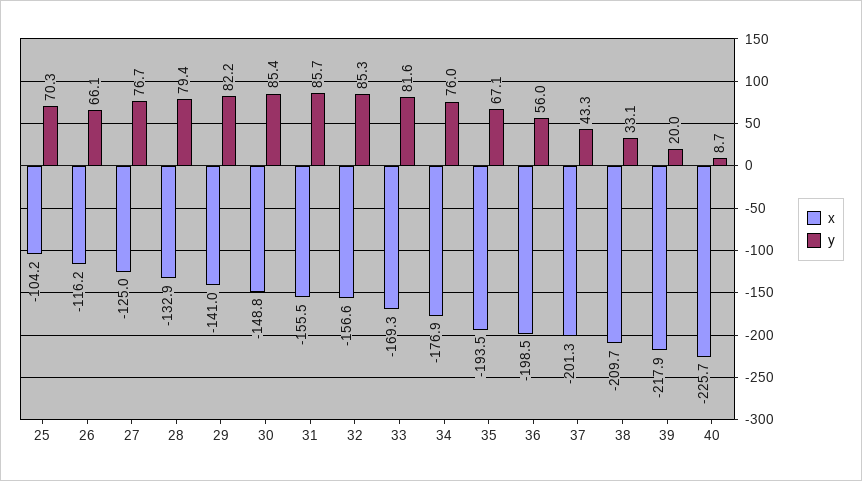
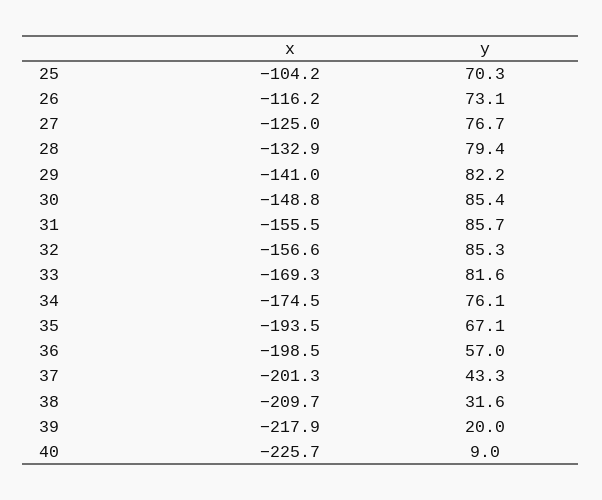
  {
    "x": {
      "25": -104.2,
      "26": -116.2,
      "27": -125,
      "28": -132.9,
      "29": -141,
      "30": -148.8,
      "31": -155.5,
      "32": -156.6,
      "33": -169.3,
-     "34": -176.9,
+     "34": -174.5,
      "35": -193.5,
      "36": -198.5,
      "37": -201.3,
      "38": -209.7,
      "39": -217.9,
      "40": -225.7
    },
    "y": {
      "25": 70.3,
-     "26": 66.1,
+     "26": 73.1,
      "27": 76.7,
      "28": 79.4,
      "29": 82.2,
      "30": 85.4,
      "31": 85.7,
      "32": 85.3,
      "33": 81.6,
-     "34": 76,
+     "34": 76.1,
      "35": 67.1,
-     "36": 56,
+     "36": 57,
      "37": 43.3,
-     "38": 33.1,
+     "38": 31.6,
      "39": 20,
-     "40": 8.7
+     "40": 9
    }
  }

